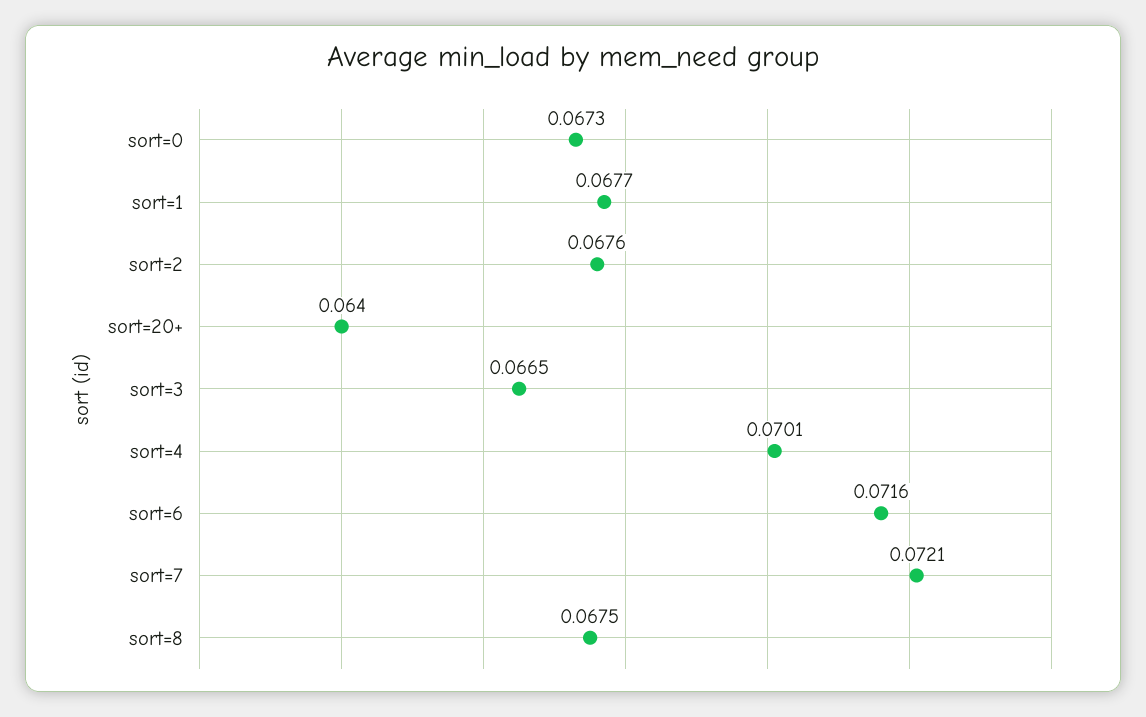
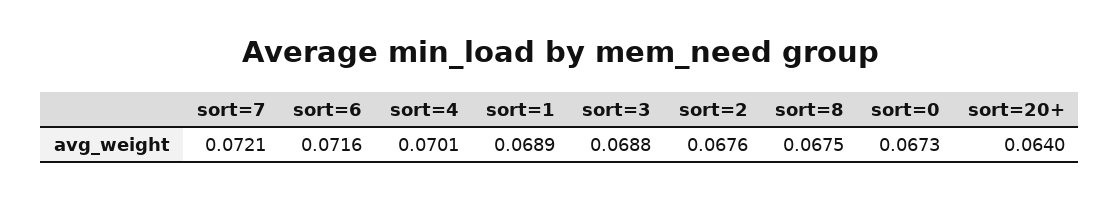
  {
    "sort=0": 0.0673,
-   "sort=1": 0.0677,
+   "sort=1": 0.0689,
    "sort=2": 0.0676,
    "sort=20+": 0.064,
-   "sort=3": 0.0665,
+   "sort=3": 0.0688,
    "sort=4": 0.0701,
    "sort=6": 0.0716,
    "sort=7": 0.0721,
    "sort=8": 0.0675
  }

